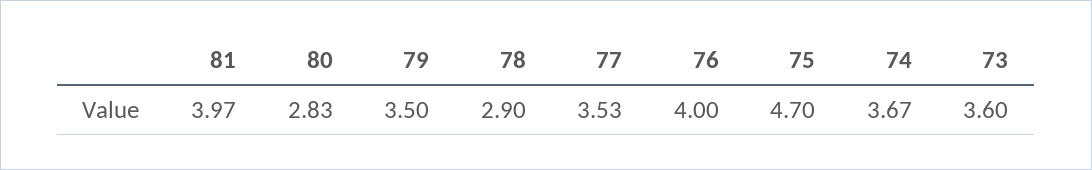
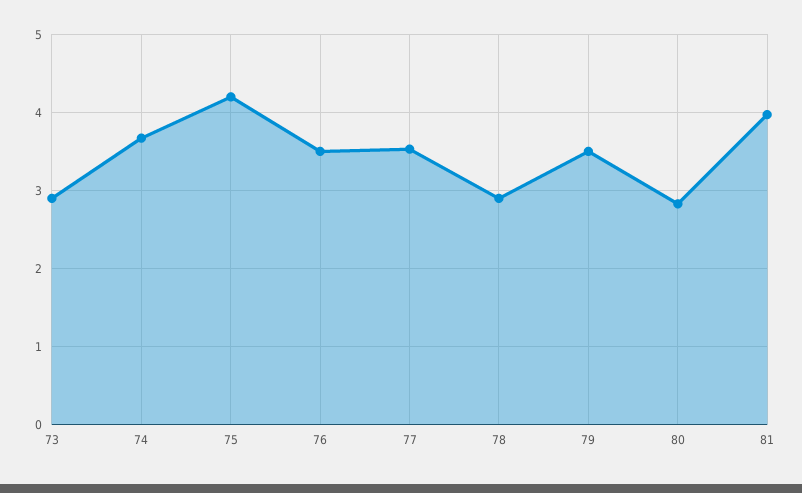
  {
    "81": 3.97,
    "80": 2.83,
    "79": 3.5,
    "78": 2.9,
    "77": 3.53,
-   "76": 4,
+   "76": 3.5,
-   "75": 4.7,
+   "75": 4.2,
    "74": 3.67,
-   "73": 3.6
+   "73": 2.9
  }

